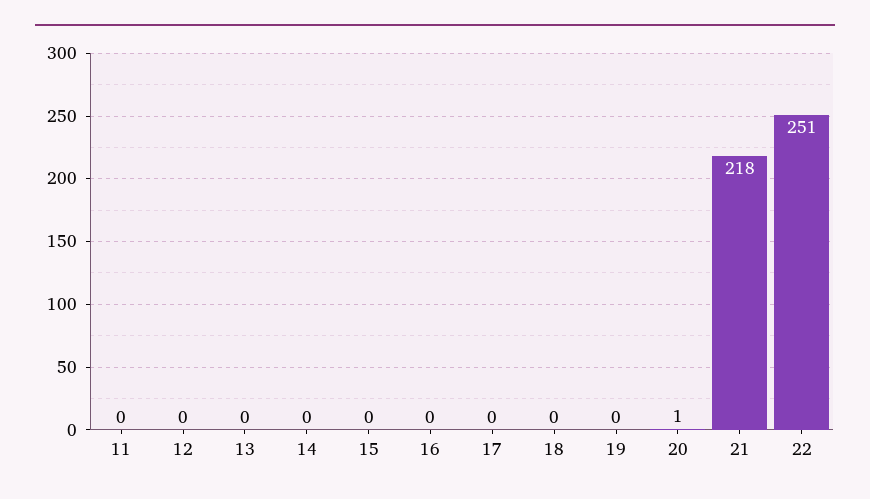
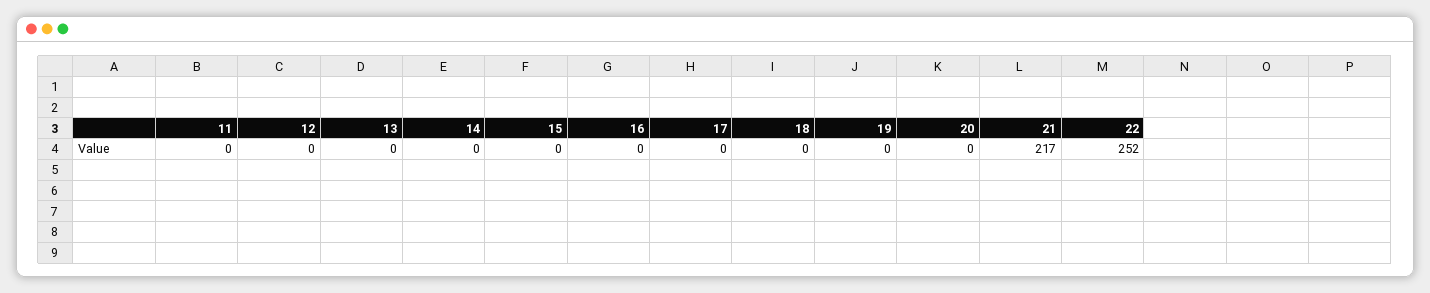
  {
    "11": 0,
    "12": 0,
    "13": 0,
    "14": 0,
    "15": 0,
    "16": 0,
    "17": 0,
    "18": 0,
    "19": 0,
-   "20": 1,
+   "20": 0,
-   "21": 218,
+   "21": 217,
-   "22": 251
+   "22": 252
  }

